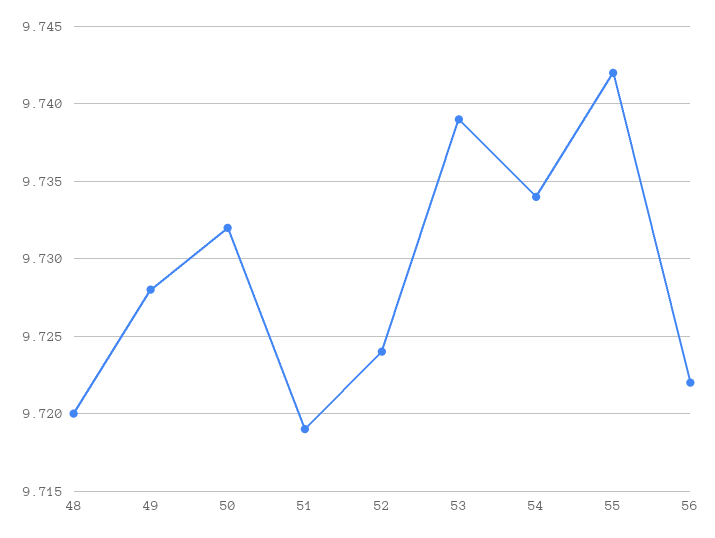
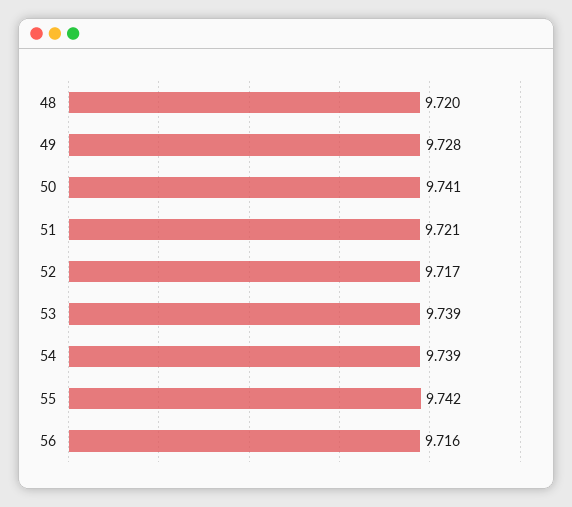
  {
    "48": 9.72,
    "49": 9.728,
-   "50": 9.732,
+   "50": 9.741,
-   "51": 9.719,
+   "51": 9.721,
-   "52": 9.724,
+   "52": 9.717,
    "53": 9.739,
-   "54": 9.734,
+   "54": 9.739,
    "55": 9.742,
-   "56": 9.722
+   "56": 9.716
  }

